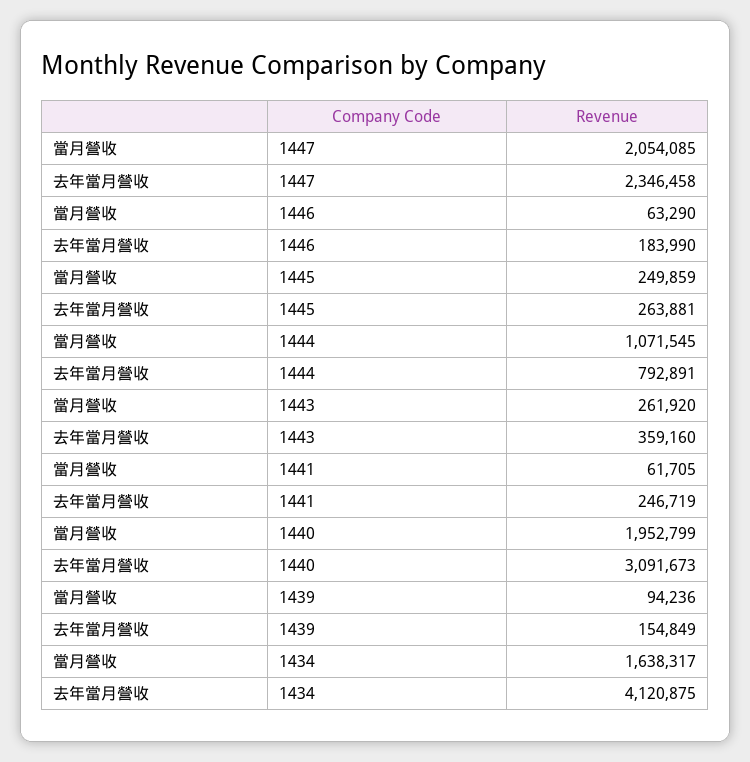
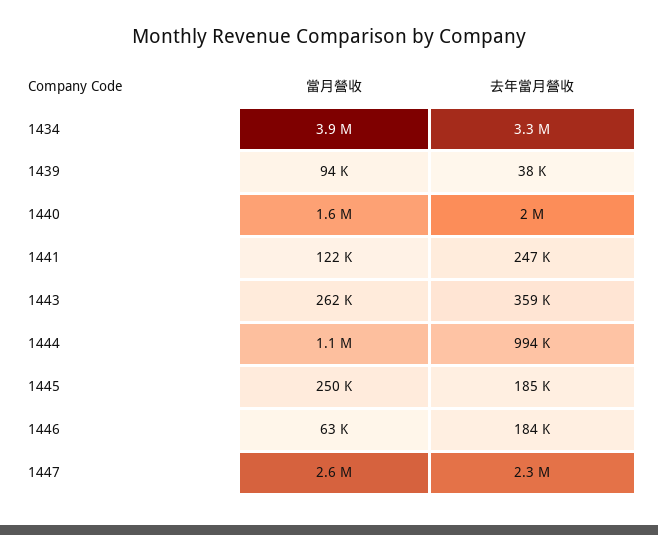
  {
    "當月營收": {
-     "1447": 2054085,
+     "1447": 2600000,
      "1446": 63290,
      "1445": 249859,
      "1444": 1071545,
      "1443": 261920,
-     "1441": 61705,
+     "1441": 122000,
-     "1440": 1952799,
+     "1440": 1600000,
      "1439": 94236,
-     "1434": 1638317
+     "1434": 3900000
    },
    "去年當月營收": {
      "1447": 2346458,
      "1446": 183990,
-     "1445": 263881,
+     "1445": 185000,
-     "1444": 792891,
+     "1444": 994000,
      "1443": 359160,
      "1441": 246719,
-     "1440": 3091673,
+     "1440": 2000000,
-     "1439": 154849,
+     "1439": 38000,
-     "1434": 4120875
+     "1434": 3300000
    }
  }

